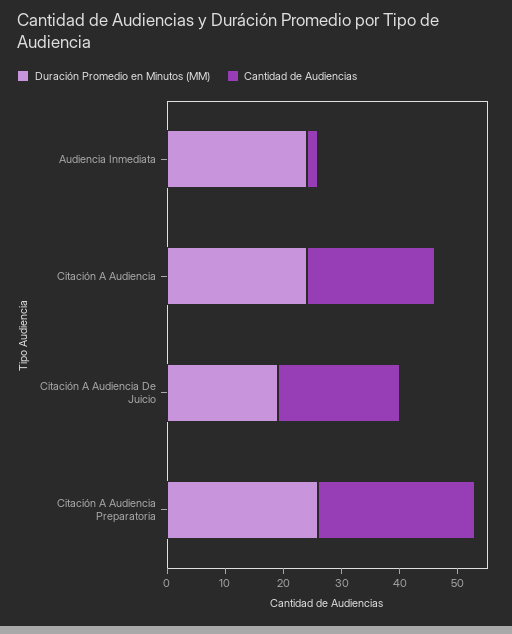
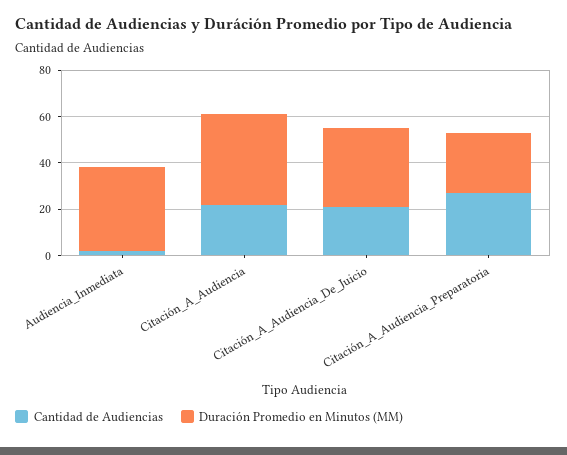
  {
    "Duración Promedio en Minutos (MM)": {
-     "Audiencia Inmediata": 25,
+     "Audiencia Inmediata": 35,
-     "Citación A Audiencia": 25,
+     "Citación A Audiencia": 40,
-     "Citación A Audiencia De Juicio": 20,
+     "Citación A Audiencia De Juicio": 35,
      "Citación A Audiencia Preparatoria": 25
    },
    "Cantidad de Audiencias": {
      "Audiencia Inmediata": 0,
      "Citación A Audiencia": 20,
      "Citación A Audiencia De Juicio": 20,
      "Citación A Audiencia Preparatoria": 25
    }
  }

